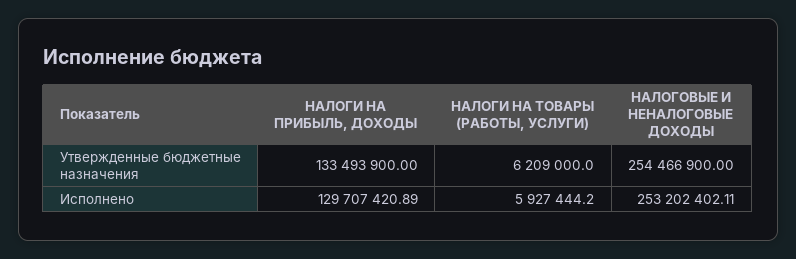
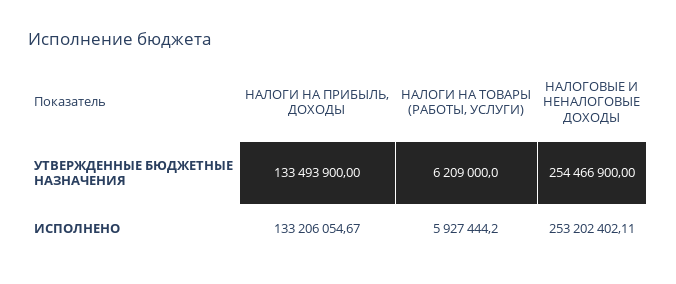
  {
    "НАЛОГИ НА ПРИБЫЛЬ, ДОХОДЫ": {
      "Утвержденные бюджетные назначения": 133493900,
-     "Исполнено": 129707420.89
+     "Исполнено": 133206054.67
    },
    "НАЛОГИ НА ТОВАРЫ (РАБОТЫ, УСЛУГИ)": {
      "Утвержденные бюджетные назначения": 6209000,
      "Исполнено": 5927444.2
    },
    "НАЛОГОВЫЕ И НЕНАЛОГОВЫЕ ДОХОДЫ": {
      "Утвержденные бюджетные назначения": 254466900,
      "Исполнено": 253202402.11
    }
  }

